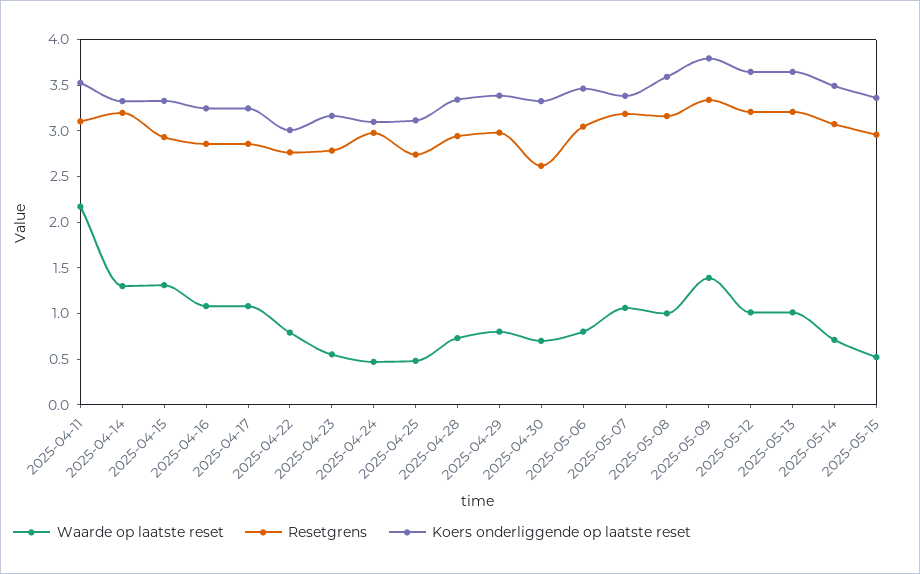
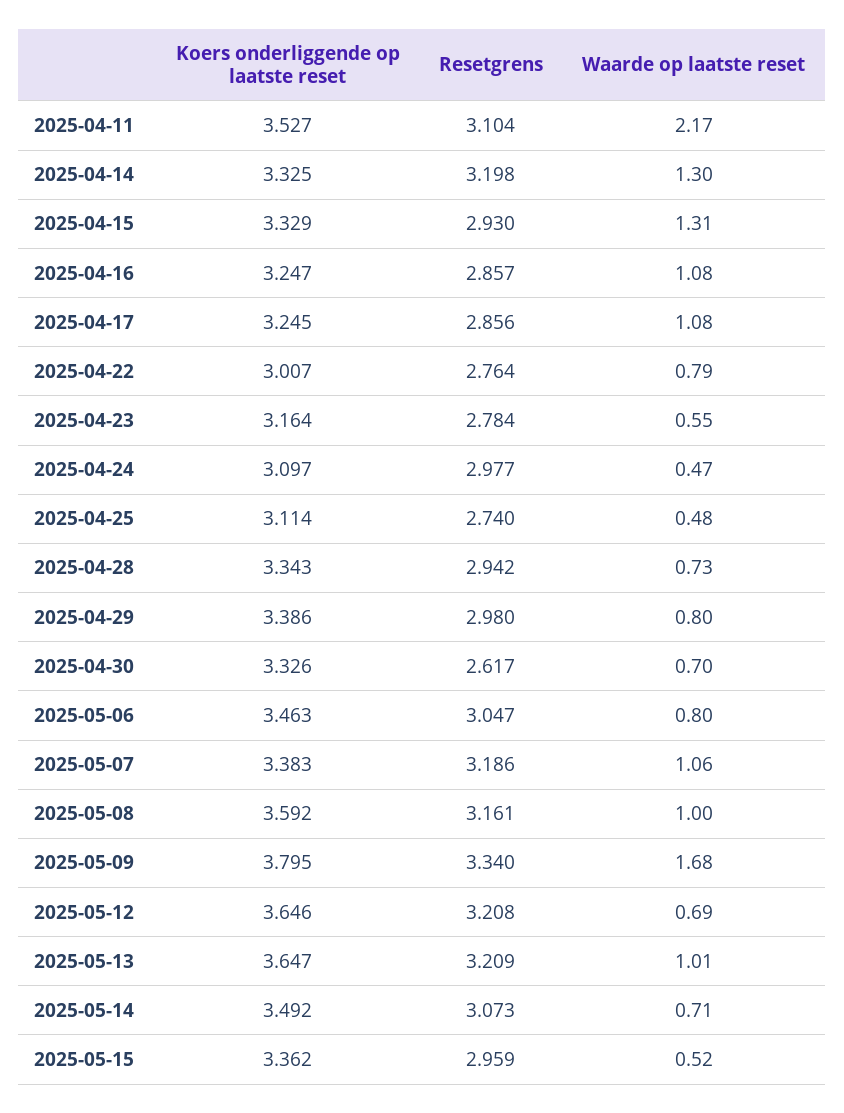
  {
    "Waarde op laatste reset": {
      "2025-04-11": 2.17,
      "2025-04-14": 1.3,
      "2025-04-15": 1.31,
      "2025-04-16": 1.08,
      "2025-04-17": 1.08,
      "2025-04-22": 0.79,
      "2025-04-23": 0.55,
      "2025-04-24": 0.47,
      "2025-04-25": 0.48,
      "2025-04-28": 0.73,
      "2025-04-29": 0.8,
      "2025-04-30": 0.7,
      "2025-05-06": 0.8,
      "2025-05-07": 1.06,
      "2025-05-08": 1,
-     "2025-05-09": 1.4,
+     "2025-05-09": 1.68,
-     "2025-05-12": 1,
+     "2025-05-12": 0.69,
      "2025-05-13": 1.01,
      "2025-05-14": 0.71,
      "2025-05-15": 0.52
    },
    "Resetgrens": {
      "2025-04-11": 3.104,
      "2025-04-14": 3.198,
      "2025-04-15": 2.93,
      "2025-04-16": 2.857,
      "2025-04-17": 2.856,
      "2025-04-22": 2.764,
      "2025-04-23": 2.784,
      "2025-04-24": 2.977,
      "2025-04-25": 2.74,
      "2025-04-28": 2.942,
      "2025-04-29": 2.98,
      "2025-04-30": 2.617,
      "2025-05-06": 3.047,
      "2025-05-07": 3.186,
      "2025-05-08": 3.161,
      "2025-05-09": 3.34,
      "2025-05-12": 3.208,
      "2025-05-13": 3.209,
      "2025-05-14": 3.073,
      "2025-05-15": 2.959
    },
    "Koers onderliggende op laatste reset": {
      "2025-04-11": 3.527,
      "2025-04-14": 3.325,
      "2025-04-15": 3.329,
      "2025-04-16": 3.247,
      "2025-04-17": 3.245,
      "2025-04-22": 3.007,
      "2025-04-23": 3.164,
      "2025-04-24": 3.097,
      "2025-04-25": 3.114,
      "2025-04-28": 3.343,
      "2025-04-29": 3.386,
      "2025-04-30": 3.326,
      "2025-05-06": 3.463,
      "2025-05-07": 3.383,
      "2025-05-08": 3.592,
      "2025-05-09": 3.795,
      "2025-05-12": 3.646,
      "2025-05-13": 3.647,
      "2025-05-14": 3.492,
      "2025-05-15": 3.362
    }
  }

